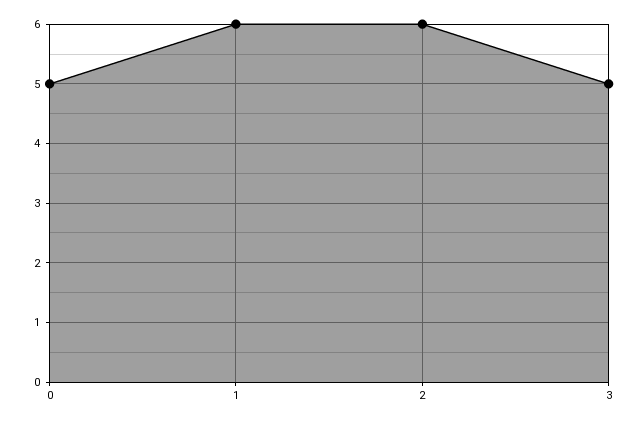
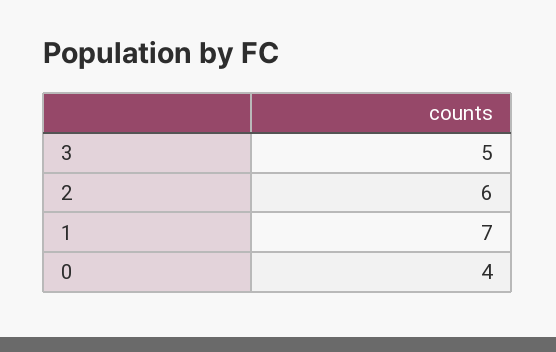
  {
-   "0": 5,
+   "0": 4,
-   "1": 6,
+   "1": 7,
    "2": 6,
    "3": 5
  }

